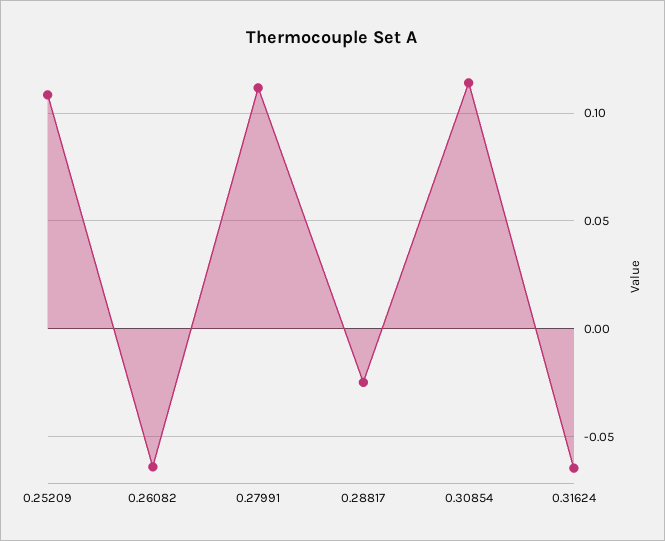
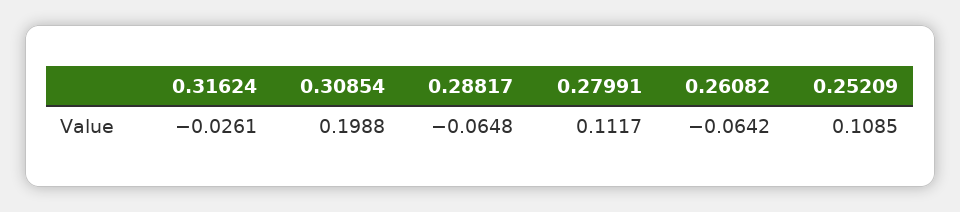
  {
    "0.25209": 0.1085,
    "0.26082": -0.0642,
    "0.27991": 0.1117,
-   "0.28817": -0.025,
+   "0.28817": -0.0648,
-   "0.30854": 0.115,
+   "0.30854": 0.1988,
-   "0.31624": -0.065
+   "0.31624": -0.0261
  }

